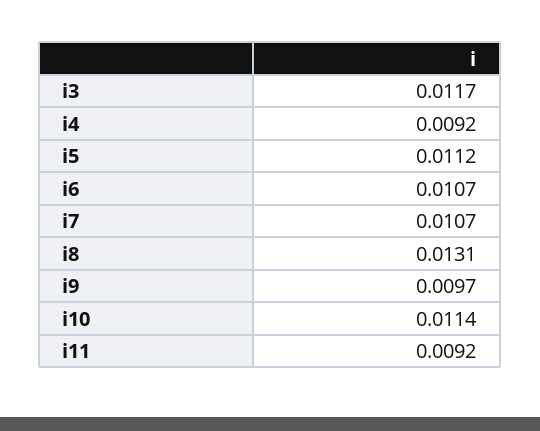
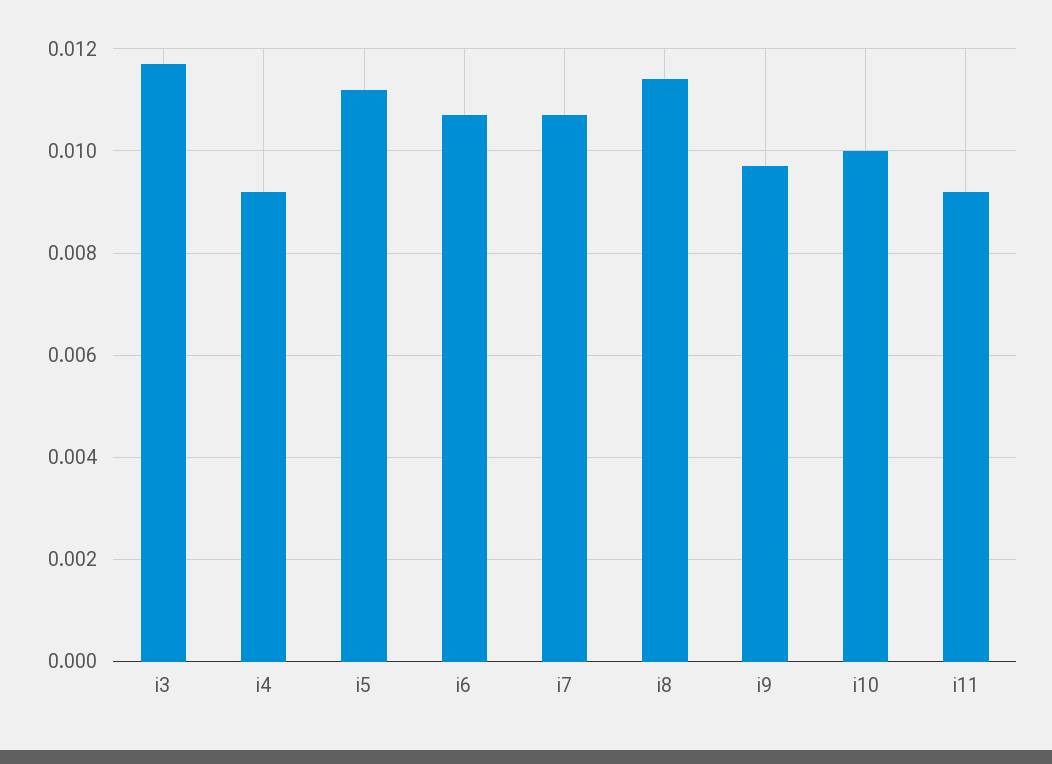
  {
    "i3": 0.0117,
    "i4": 0.0092,
    "i5": 0.0112,
    "i6": 0.0107,
    "i7": 0.0107,
-   "i8": 0.0131,
+   "i8": 0.0115,
    "i9": 0.0097,
-   "i10": 0.0114,
+   "i10": 0.01,
    "i11": 0.0092
  }

